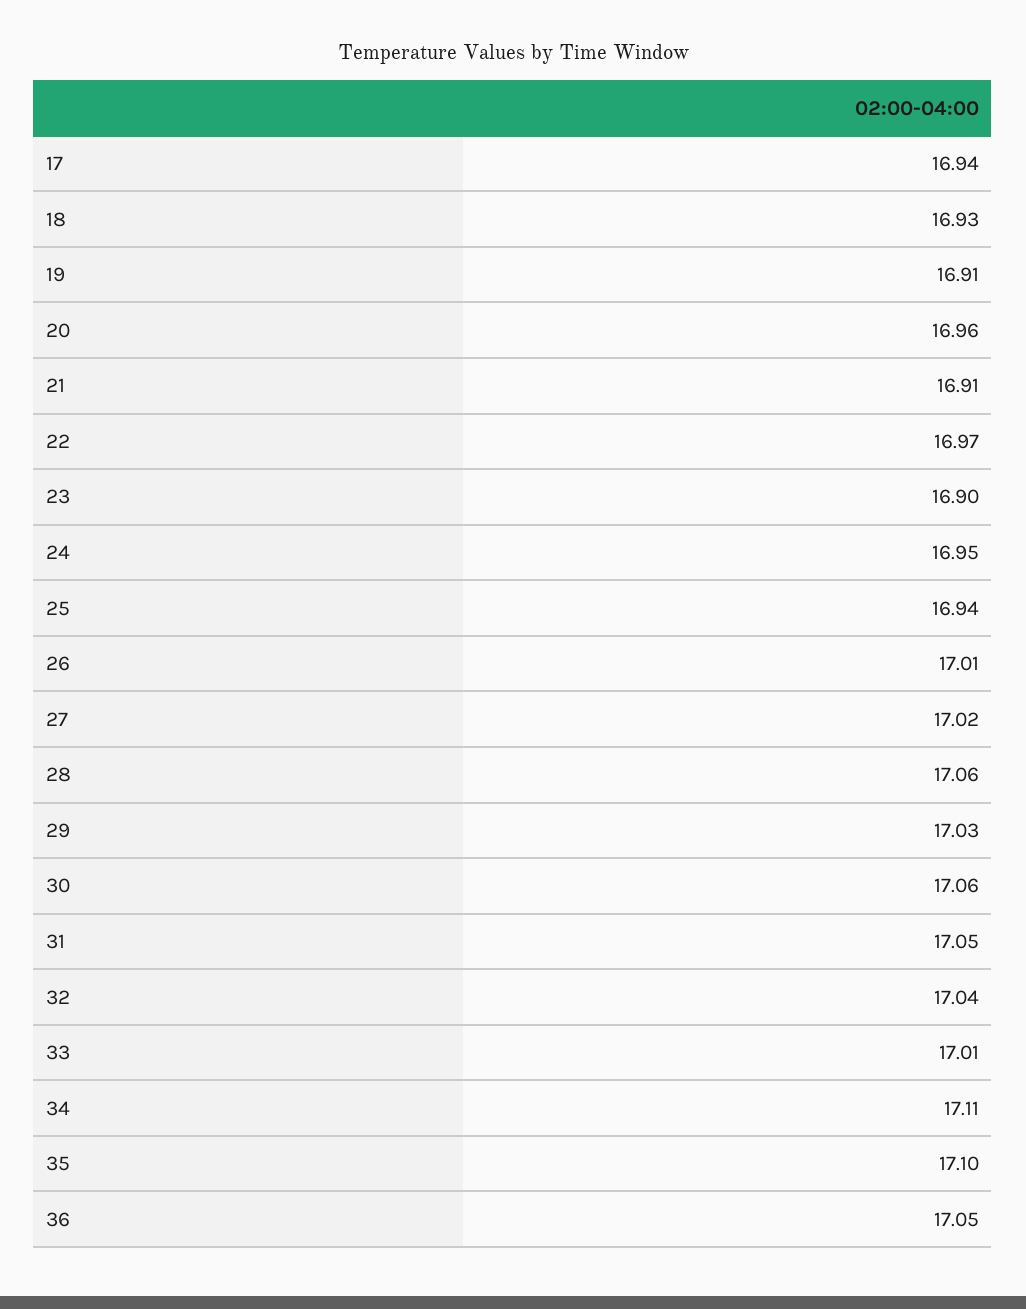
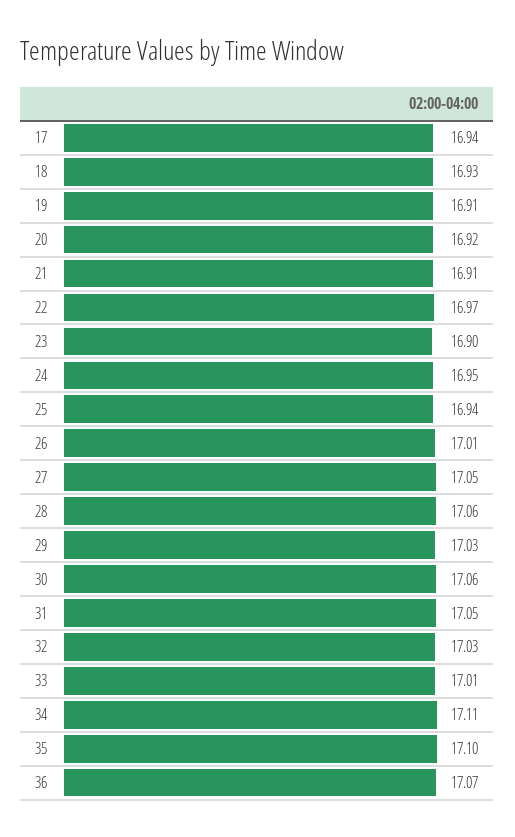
  {
    "17": 16.94,
    "18": 16.93,
    "19": 16.91,
-   "20": 16.96,
+   "20": 16.92,
    "21": 16.91,
    "22": 16.97,
    "23": 16.9,
    "24": 16.95,
    "25": 16.94,
    "26": 17.01,
-   "27": 17.02,
+   "27": 17.05,
    "28": 17.06,
    "29": 17.03,
    "30": 17.06,
    "31": 17.05,
-   "32": 17.04,
+   "32": 17.03,
    "33": 17.01,
    "34": 17.11,
    "35": 17.1,
-   "36": 17.05
+   "36": 17.07
  }

